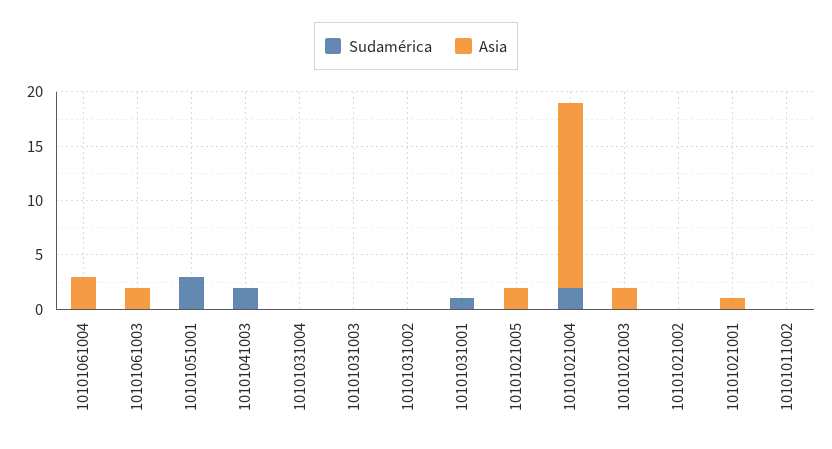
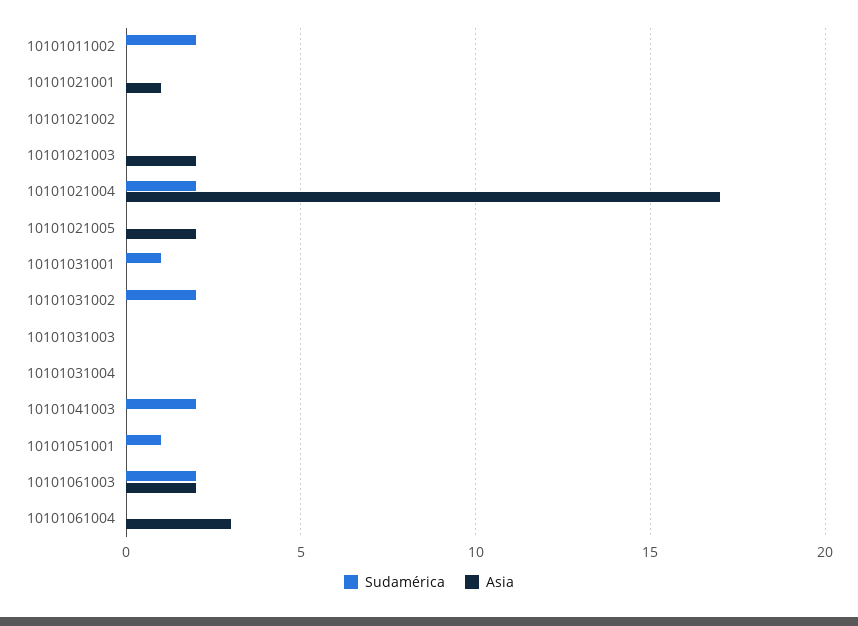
  {
    "Sudamérica": {
      "10101061004": 0,
-     "10101061003": 0,
+     "10101061003": 2,
-     "10101051001": 3,
+     "10101051001": 1,
      "10101041003": 2,
      "10101031004": 0,
      "10101031003": 0,
-     "10101031002": 0,
+     "10101031002": 2,
      "10101031001": 1,
      "10101021005": 0,
      "10101021004": 2,
      "10101021003": 0,
      "10101021002": 0,
      "10101021001": 0,
-     "10101011002": 0
+     "10101011002": 2
    },
    "Asia": {
      "10101061004": 3,
      "10101061003": 2,
      "10101051001": 0,
      "10101041003": 0,
      "10101031004": 0,
      "10101031003": 0,
      "10101031002": 0,
      "10101031001": 0,
      "10101021005": 2,
      "10101021004": 17,
      "10101021003": 2,
      "10101021002": 0,
      "10101021001": 1,
      "10101011002": 0
    }
  }

